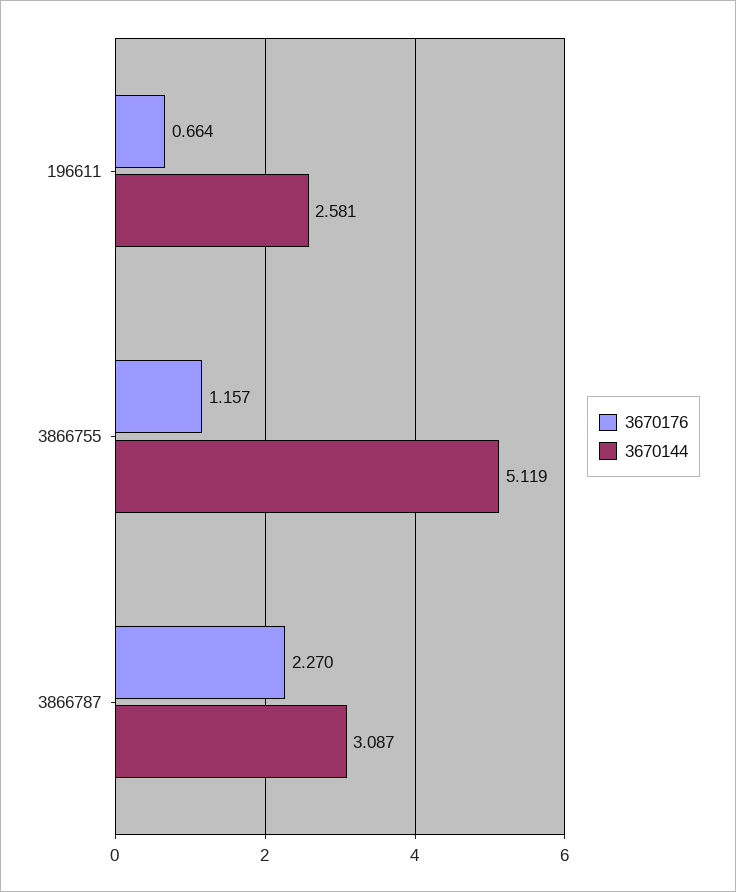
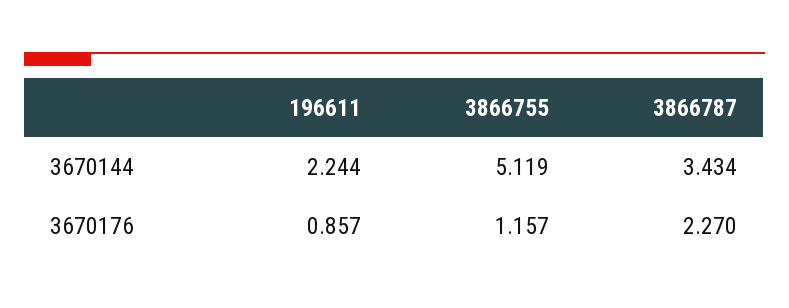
  {
    "3670176": {
-     "196611": 0.664,
+     "196611": 0.857,
      "3866755": 1.157,
      "3866787": 2.27
    },
    "3670144": {
-     "196611": 2.581,
+     "196611": 2.244,
      "3866755": 5.119,
-     "3866787": 3.087
+     "3866787": 3.434
    }
  }

